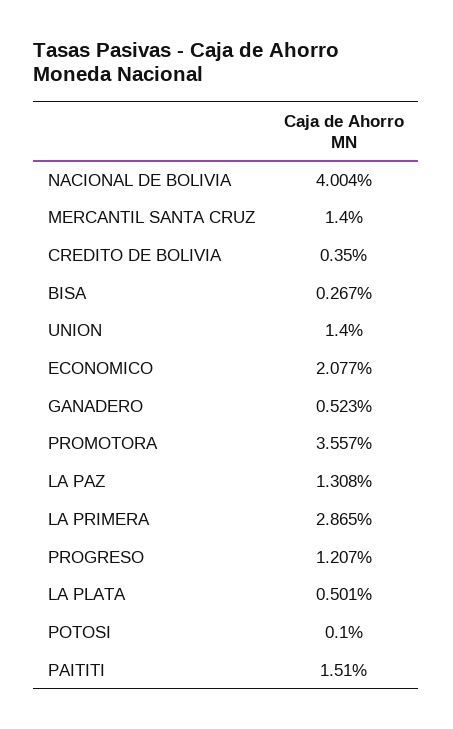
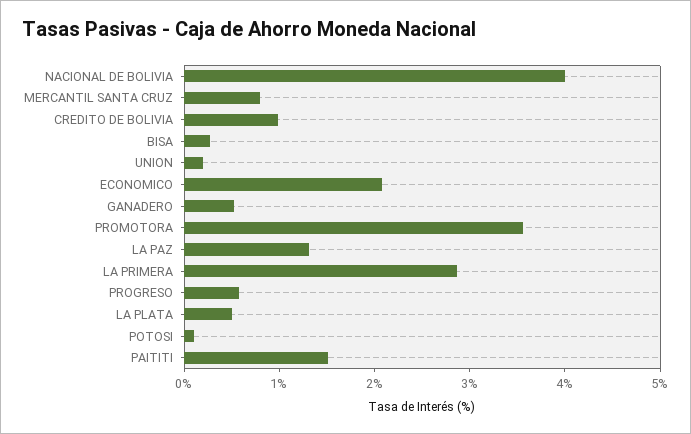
  {
    "NACIONAL DE BOLIVIA": 4.004,
-   "MERCANTIL SANTA CRUZ": 1.4,
+   "MERCANTIL SANTA CRUZ": 0.8,
-   "CREDITO DE BOLIVIA": 0.35,
+   "CREDITO DE BOLIVIA": 1,
    "BISA": 0.267,
-   "UNION": 1.4,
+   "UNION": 0.2,
    "ECONOMICO": 2.077,
    "GANADERO": 0.523,
    "PROMOTORA": 3.557,
    "LA PAZ": 1.308,
    "LA PRIMERA": 2.865,
-   "PROGRESO": 1.207,
+   "PROGRESO": 0.6,
    "LA PLATA": 0.501,
    "POTOSI": 0.1,
    "PAITITI": 1.51
  }

